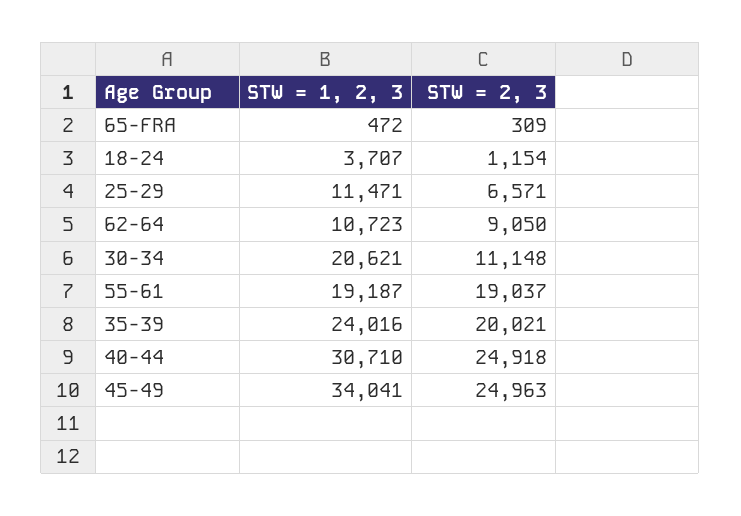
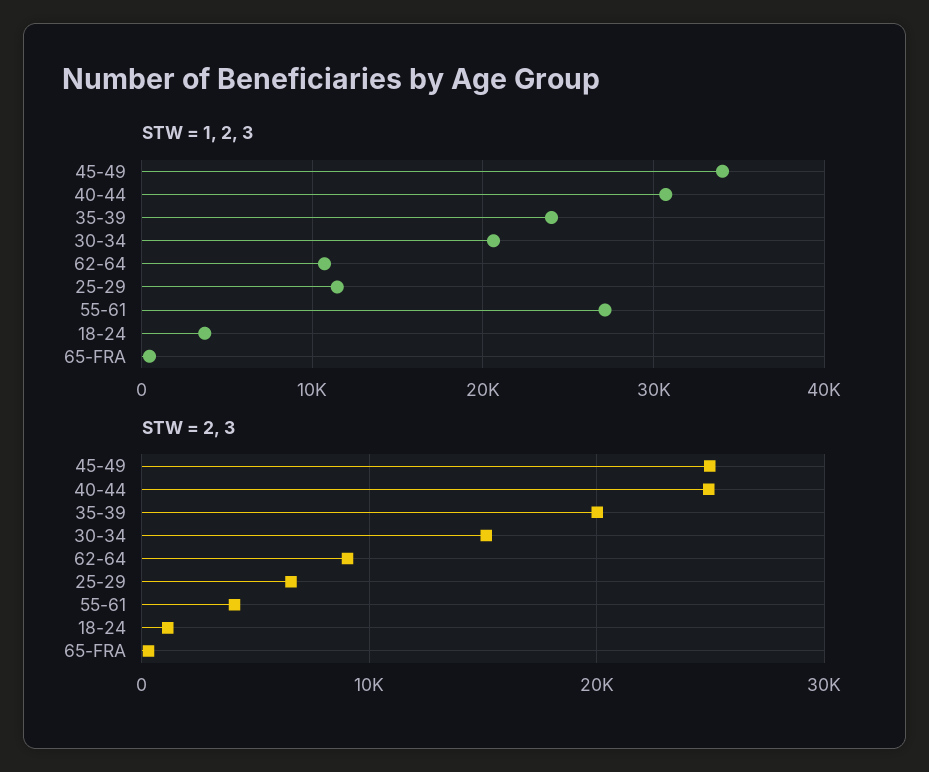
  {
    "STW = 1, 2, 3": {
      "65-FRA": 472,
      "18-24": 3707,
      "25-29": 11471,
      "62-64": 10723,
      "30-34": 20621,
-     "55-61": 19187,
+     "55-61": 27000,
      "35-39": 24016,
      "40-44": 30710,
      "45-49": 34041
    },
    "STW = 2, 3": {
      "65-FRA": 309,
      "18-24": 1154,
      "25-29": 6571,
      "62-64": 9050,
-     "30-34": 11148,
+     "30-34": 15000,
-     "55-61": 19037,
+     "55-61": 4000,
      "35-39": 20021,
      "40-44": 24918,
      "45-49": 24963
    }
  }

